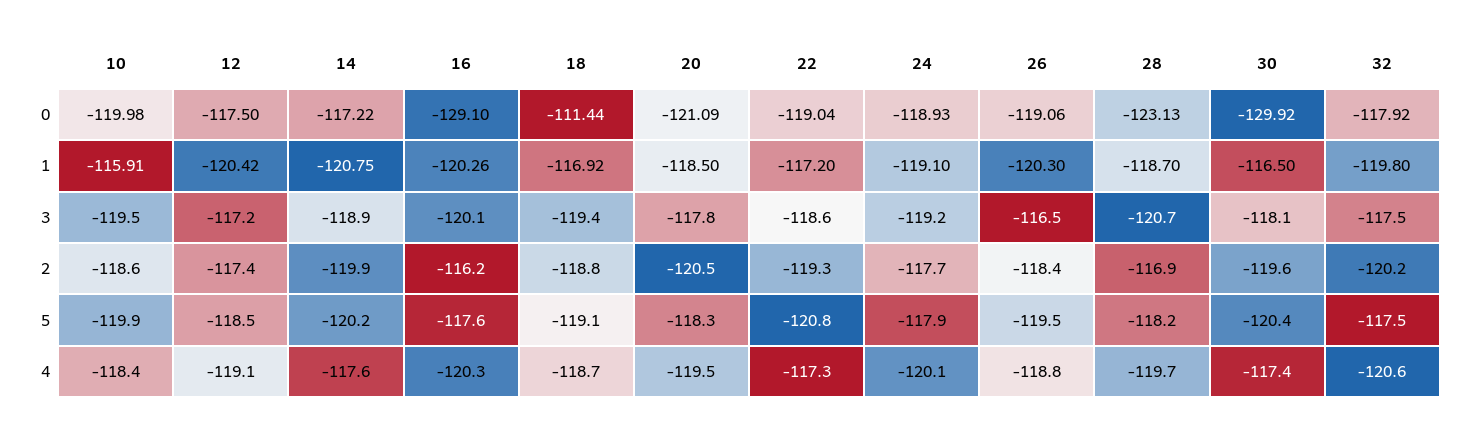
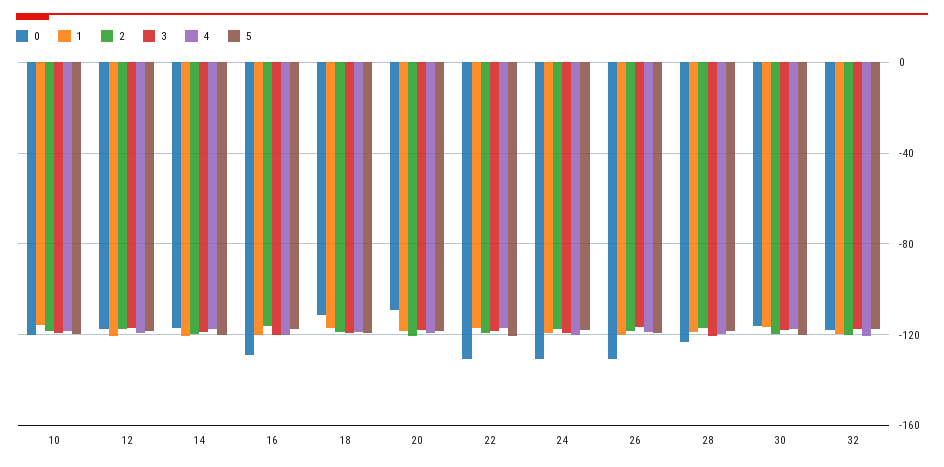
  {
    "0": {
      "10": -119.98,
      "12": -117.5,
      "14": -117.22,
      "16": -129.1,
      "18": -111.44,
-     "20": -121.09,
+     "20": -110,
-     "22": -119.04,
+     "22": -130,
-     "24": -118.93,
+     "24": -130,
-     "26": -119.06,
+     "26": -130,
      "28": -123.13,
-     "30": -129.92,
+     "30": -115,
      "32": -117.92
    },
    "1": {
      "10": -115.91,
      "12": -120.42,
      "14": -120.75,
      "16": -120.26,
      "18": -116.92,
      "20": -118.5,
      "22": -117.2,
      "24": -119.1,
      "26": -120.3,
      "28": -118.7,
      "30": -116.5,
      "32": -119.8
    },
    "3": {
      "10": -119.5,
      "12": -117.2,
      "14": -118.9,
      "16": -120.1,
      "18": -119.4,
      "20": -117.8,
      "22": -118.6,
      "24": -119.2,
      "26": -116.5,
      "28": -120.7,
      "30": -118.1,
      "32": -117.5
    },
    "2": {
      "10": -118.6,
      "12": -117.4,
      "14": -119.9,
      "16": -116.2,
      "18": -118.8,
      "20": -120.5,
      "22": -119.3,
      "24": -117.7,
      "26": -118.4,
      "28": -116.9,
      "30": -119.6,
      "32": -120.2
    },
    "5": {
      "10": -119.9,
      "12": -118.5,
      "14": -120.2,
      "16": -117.6,
      "18": -119.1,
      "20": -118.3,
      "22": -120.8,
      "24": -117.9,
      "26": -119.5,
      "28": -118.2,
      "30": -120.4,
      "32": -117.5
    },
    "4": {
      "10": -118.4,
      "12": -119.1,
      "14": -117.6,
      "16": -120.3,
      "18": -118.7,
      "20": -119.5,
      "22": -117.3,
      "24": -120.1,
      "26": -118.8,
      "28": -119.7,
      "30": -117.4,
      "32": -120.6
    }
  }

